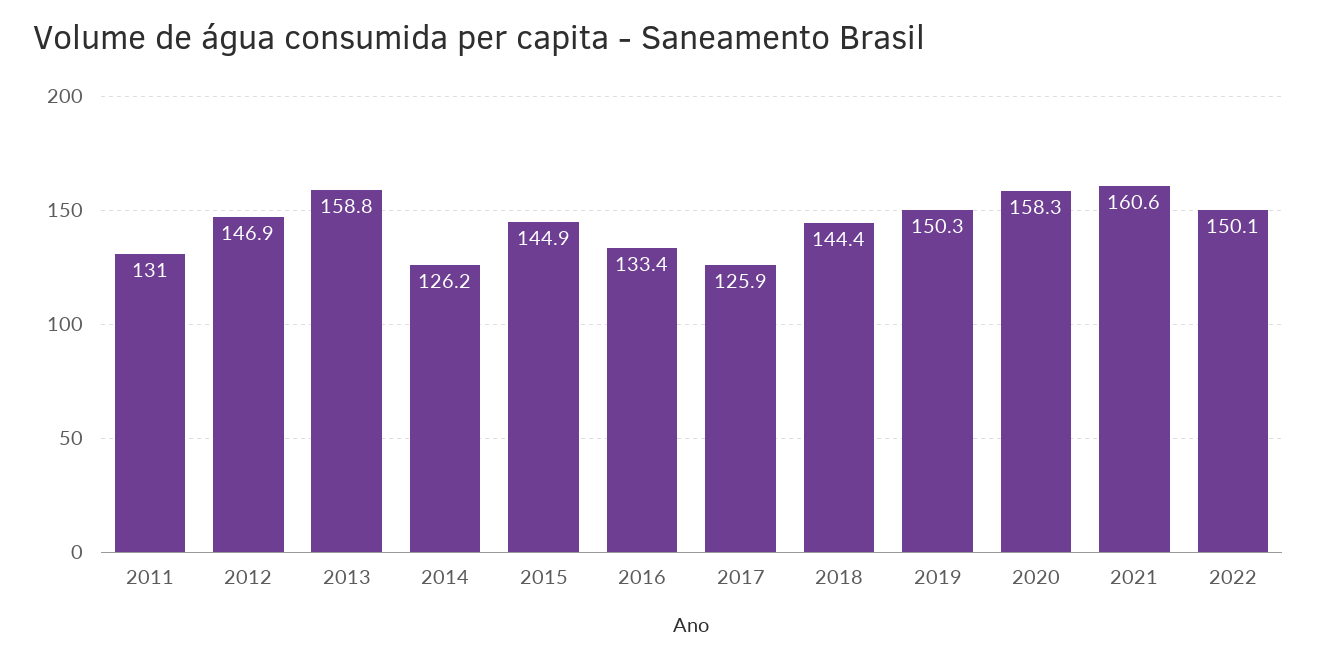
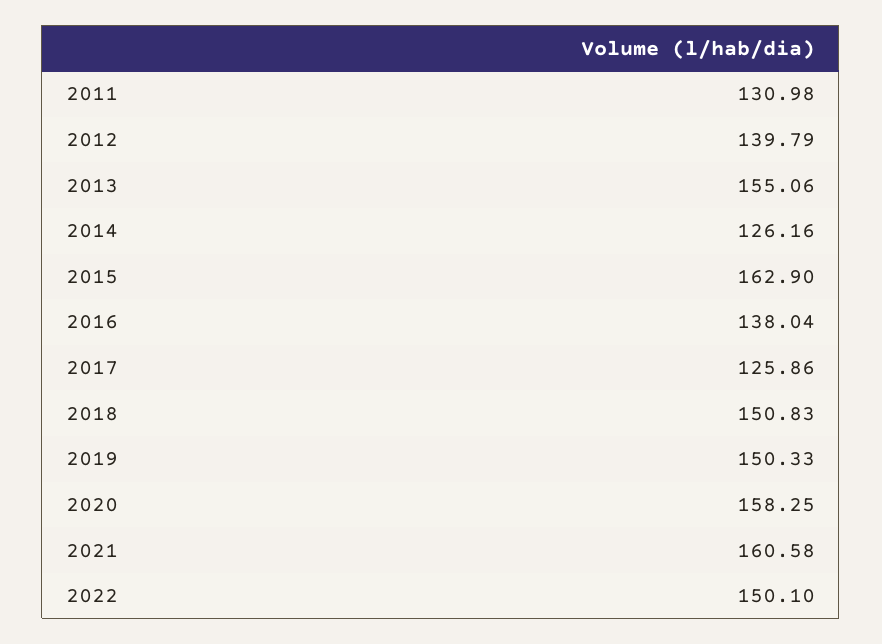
  {
    "2011": 130.98,
-   "2012": 146.9,
+   "2012": 139.79,
-   "2013": 158.8,
+   "2013": 155.06,
    "2014": 126.16,
-   "2015": 144.9,
+   "2015": 162.9,
-   "2016": 133.4,
+   "2016": 138.04,
    "2017": 125.86,
-   "2018": 144.4,
+   "2018": 150.83,
    "2019": 150.33,
    "2020": 158.25,
    "2021": 160.58,
    "2022": 150.1
  }

